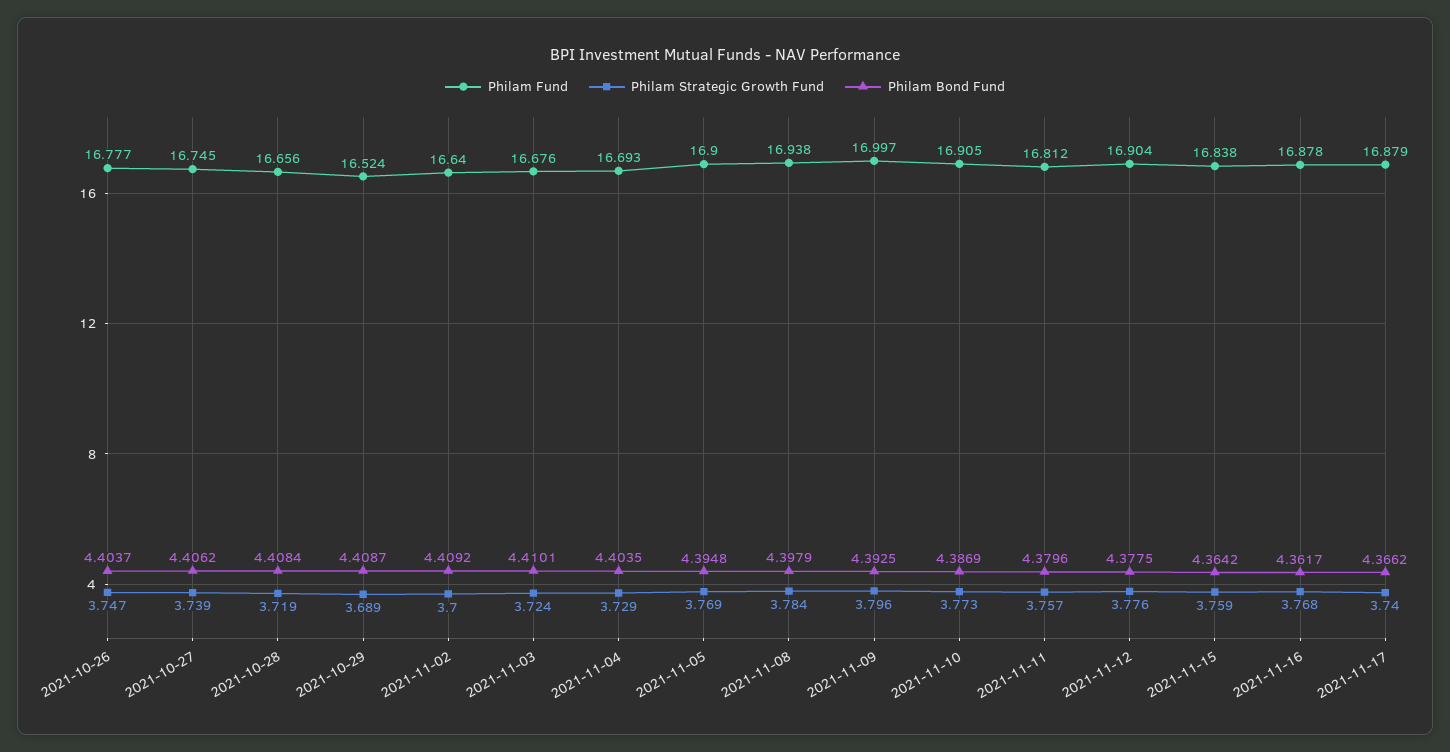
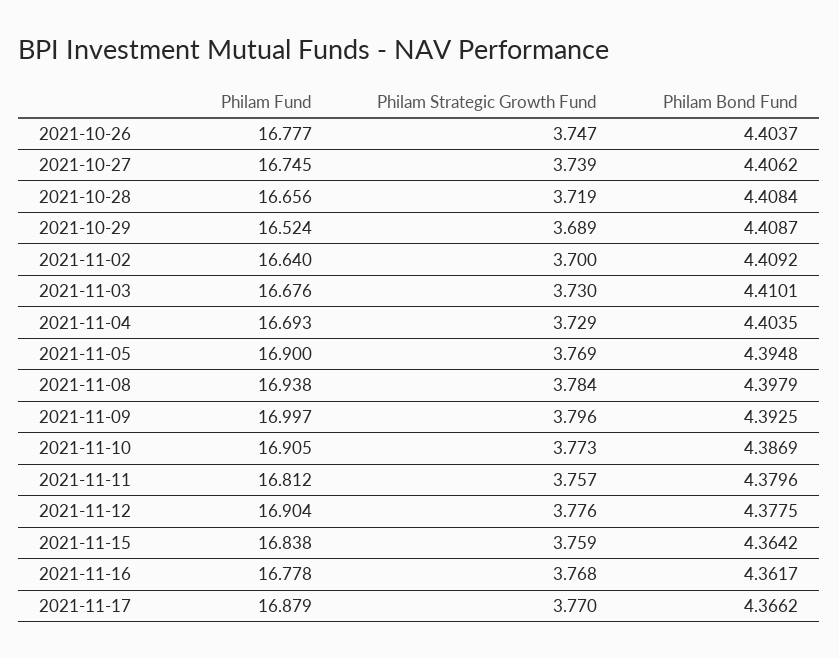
  {
    "Philam Fund": {
      "2021-10-26": 16.777,
      "2021-10-27": 16.745,
      "2021-10-28": 16.656,
      "2021-10-29": 16.524,
      "2021-11-02": 16.64,
      "2021-11-03": 16.676,
      "2021-11-04": 16.693,
      "2021-11-05": 16.9,
      "2021-11-08": 16.938,
      "2021-11-09": 16.997,
      "2021-11-10": 16.905,
      "2021-11-11": 16.812,
      "2021-11-12": 16.904,
      "2021-11-15": 16.838,
-     "2021-11-16": 16.878,
+     "2021-11-16": 16.778,
      "2021-11-17": 16.879
    },
    "Philam Strategic Growth Fund": {
      "2021-10-26": 3.747,
      "2021-10-27": 3.739,
      "2021-10-28": 3.719,
      "2021-10-29": 3.689,
      "2021-11-02": 3.7,
-     "2021-11-03": 3.724,
+     "2021-11-03": 3.73,
      "2021-11-04": 3.729,
      "2021-11-05": 3.769,
      "2021-11-08": 3.784,
      "2021-11-09": 3.796,
      "2021-11-10": 3.773,
      "2021-11-11": 3.757,
      "2021-11-12": 3.776,
      "2021-11-15": 3.759,
      "2021-11-16": 3.768,
-     "2021-11-17": 3.74
+     "2021-11-17": 3.77
    },
    "Philam Bond Fund": {
      "2021-10-26": 4.4037,
      "2021-10-27": 4.4062,
      "2021-10-28": 4.4084,
      "2021-10-29": 4.4087,
      "2021-11-02": 4.4092,
      "2021-11-03": 4.4101,
      "2021-11-04": 4.4035,
      "2021-11-05": 4.3948,
      "2021-11-08": 4.3979,
      "2021-11-09": 4.3925,
      "2021-11-10": 4.3869,
      "2021-11-11": 4.3796,
      "2021-11-12": 4.3775,
      "2021-11-15": 4.3642,
      "2021-11-16": 4.3617,
      "2021-11-17": 4.3662
    }
  }

